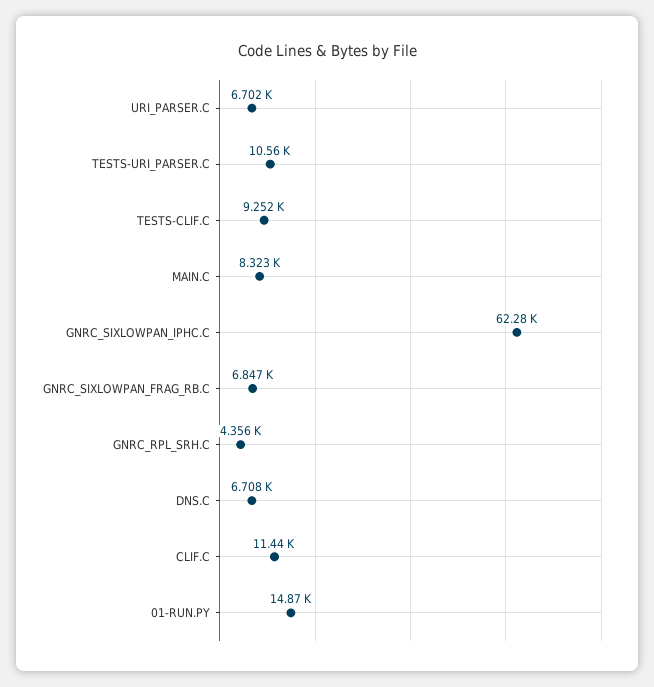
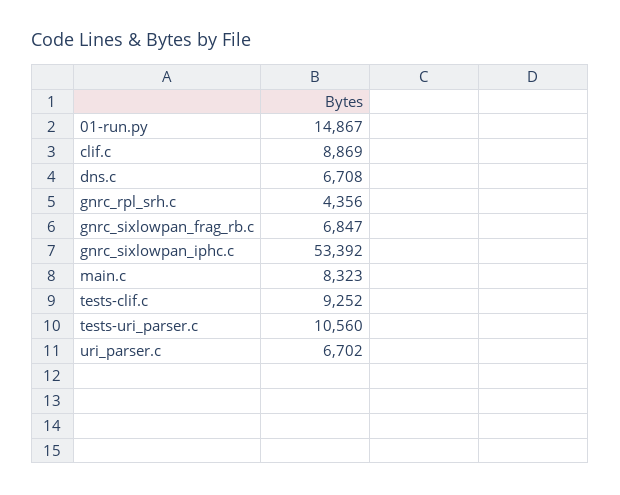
  {
    "URI_PARSER.C": 6702,
    "TESTS-URI_PARSER.C": 10560,
    "TESTS-CLIF.C": 9252,
    "MAIN.C": 8323,
-   "GNRC_SIXLOWPAN_IPHC.C": 62280,
+   "GNRC_SIXLOWPAN_IPHC.C": 53392,
    "GNRC_SIXLOWPAN_FRAG_RB.C": 6847,
    "GNRC_RPL_SRH.C": 4356,
    "DNS.C": 6708,
-   "CLIF.C": 11440,
+   "CLIF.C": 8869,
    "01-RUN.PY": 14867
  }

